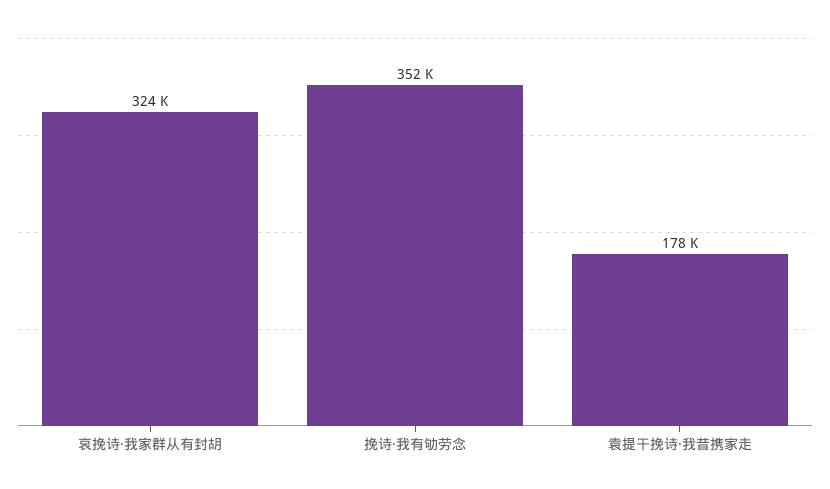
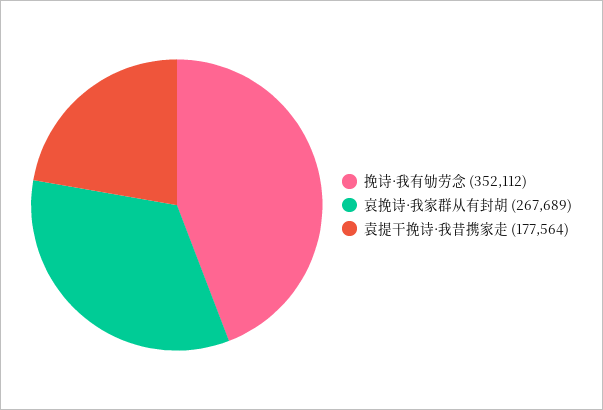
  {
-   "哀挽诗·我家群从有封胡": 324000,
+   "哀挽诗·我家群从有封胡": 267689,
    "挽诗·我有劬劳念": 352112,
    "袁提干挽诗·我昔携家走": 177564
  }

